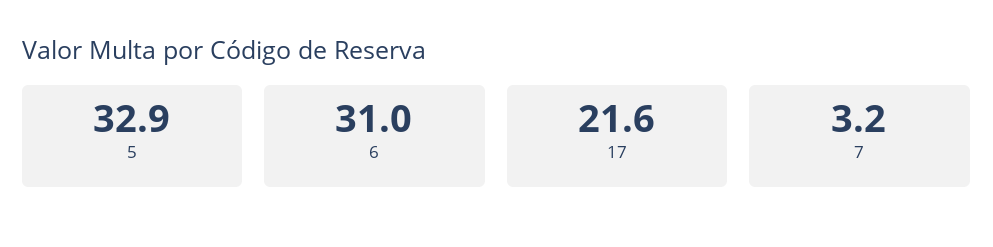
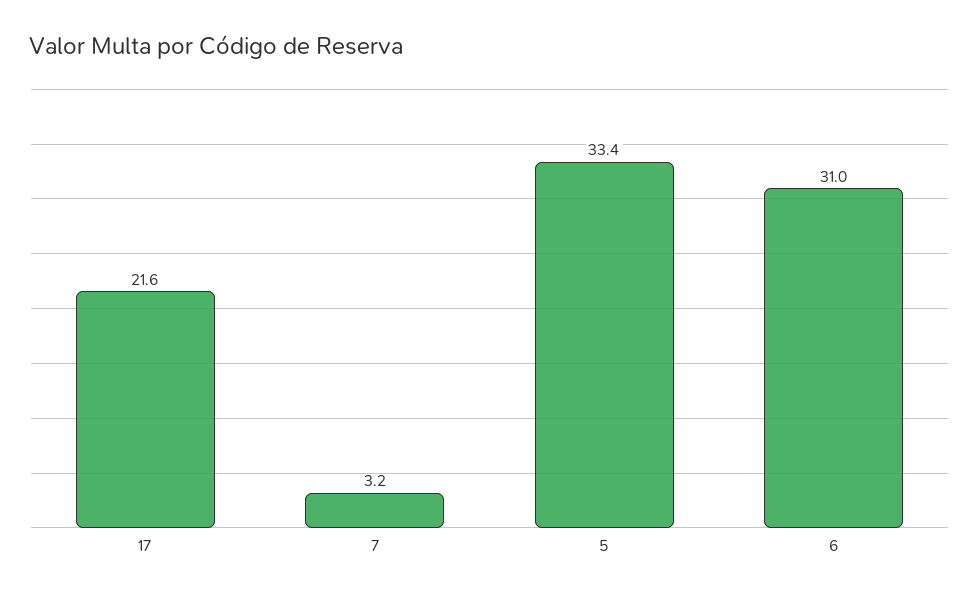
  {
-   "5": 32.9,
+   "5": 33.4,
    "6": 31,
    "17": 21.6,
    "7": 3.2
  }

